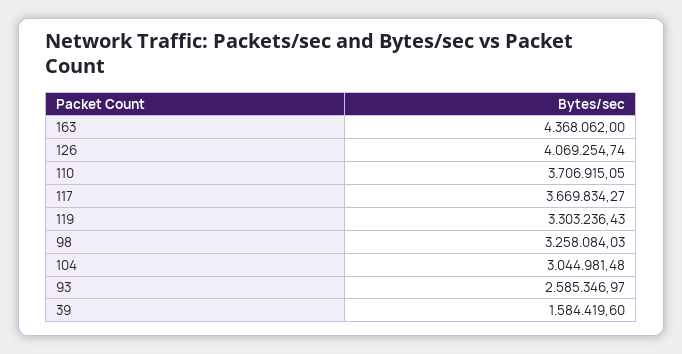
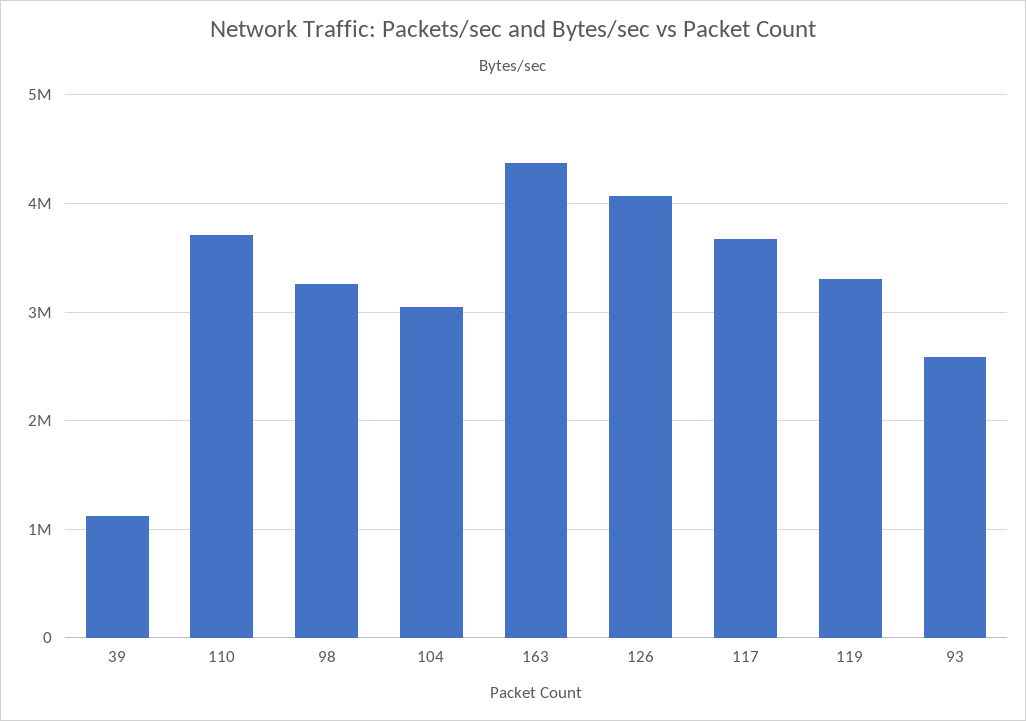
  {
    "163": 4368062,
    "126": 4069254.74,
    "110": 3706915.05,
    "117": 3669834.27,
    "119": 3303236.43,
    "98": 3258084.03,
    "104": 3044981.48,
    "93": 2585346.97,
-   "39": 1584419.6
+   "39": 1100000
  }

